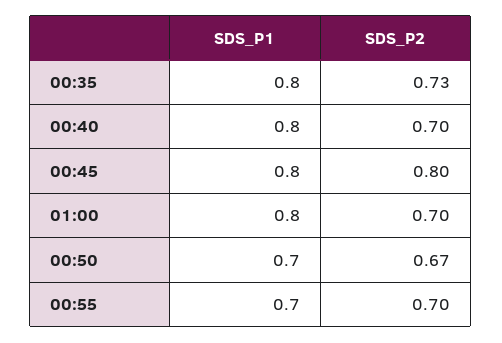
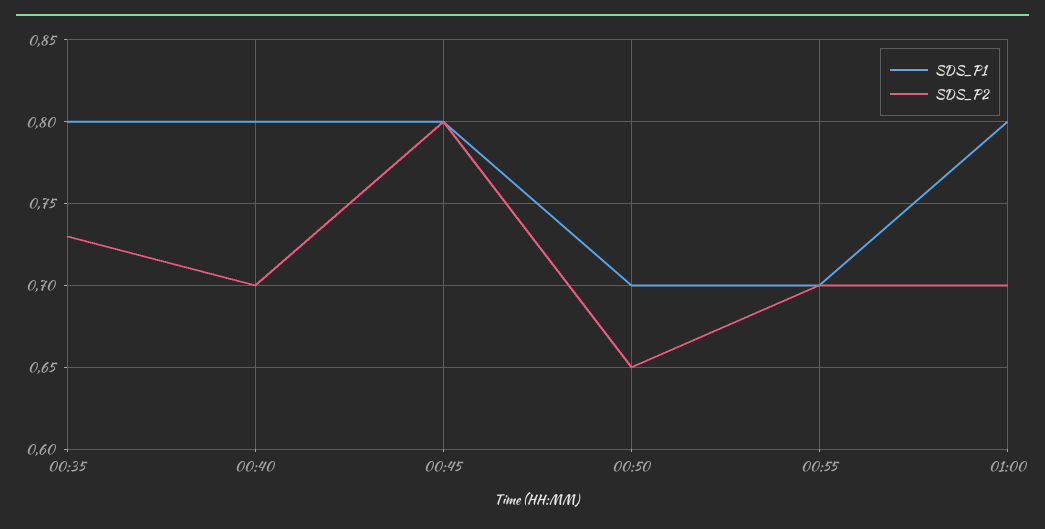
  {
    "SDS_P1": {
      "00:35": 0.8,
      "00:40": 0.8,
      "00:45": 0.8,
      "01:00": 0.8,
      "00:50": 0.7,
      "00:55": 0.7
    },
    "SDS_P2": {
      "00:35": 0.73,
      "00:40": 0.7,
      "00:45": 0.8,
      "01:00": 0.7,
-     "00:50": 0.67,
+     "00:50": 0.65,
      "00:55": 0.7
    }
  }

